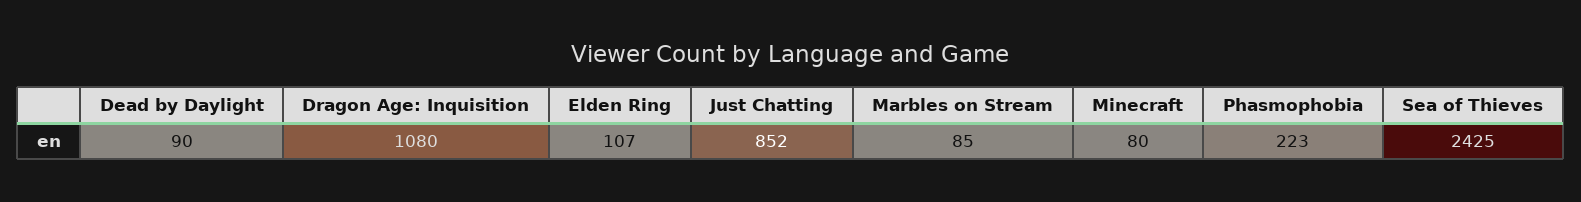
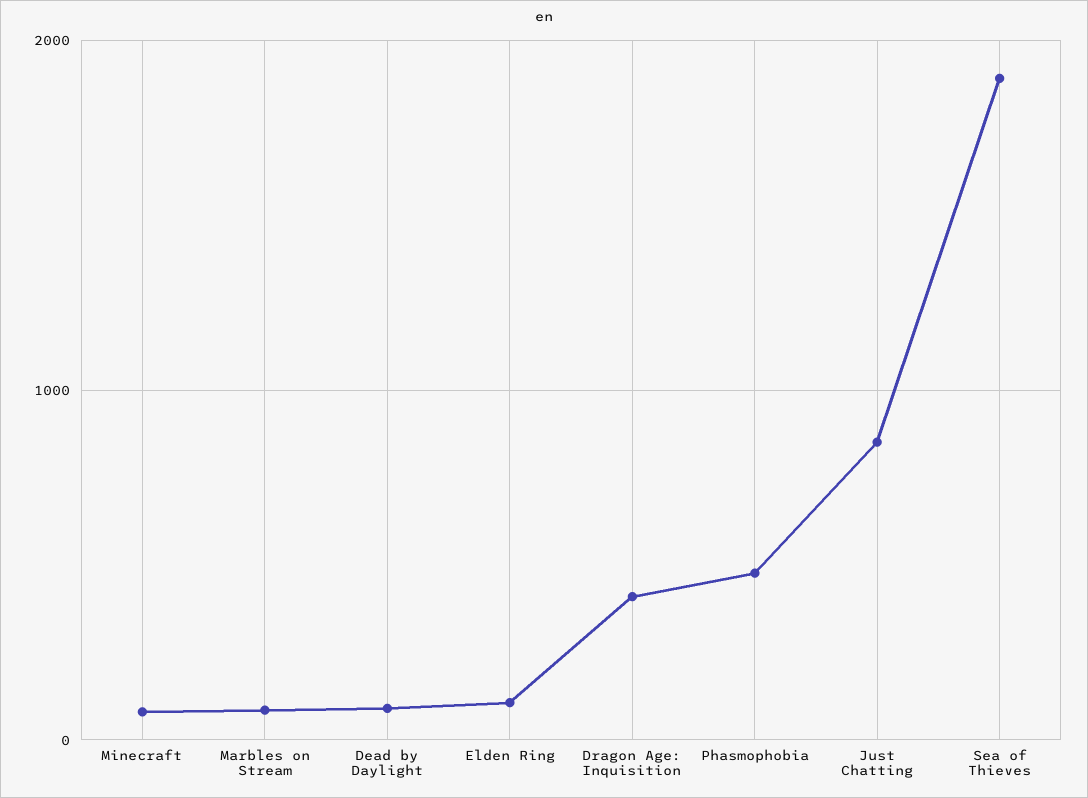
  {
    "Dead by Daylight": 90,
-   "Dragon Age: Inquisition": 1080,
+   "Dragon Age: Inquisition": 400,
    "Elden Ring": 107,
    "Just Chatting": 852,
    "Marbles on Stream": 85,
    "Minecraft": 80,
-   "Phasmophobia": 223,
+   "Phasmophobia": 500,
-   "Sea of Thieves": 2425
+   "Sea of Thieves": 1900
  }

